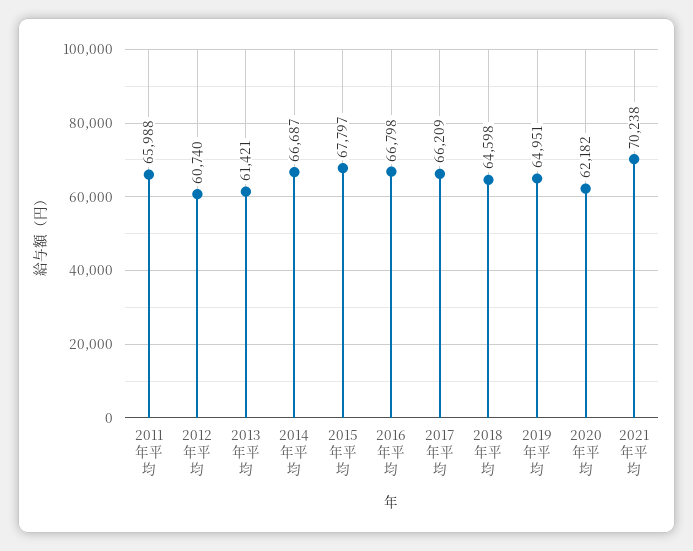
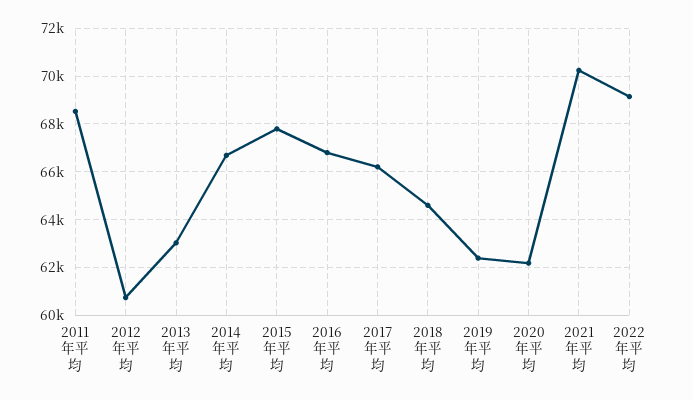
  {
-   "2011年平均": 65988,
+   "2011年平均": 68500,
    "2012年平均": 60740,
-   "2013年平均": 61421,
+   "2013年平均": 63000,
    "2014年平均": 66687,
    "2015年平均": 67797,
    "2016年平均": 66798,
    "2017年平均": 66209,
    "2018年平均": 64598,
-   "2019年平均": 64951,
+   "2019年平均": 62500,
    "2020年平均": 62182,
-   "2021年平均": 70238
+   "2021年平均": 70238,
+   "2022年平均": 69000
  }

